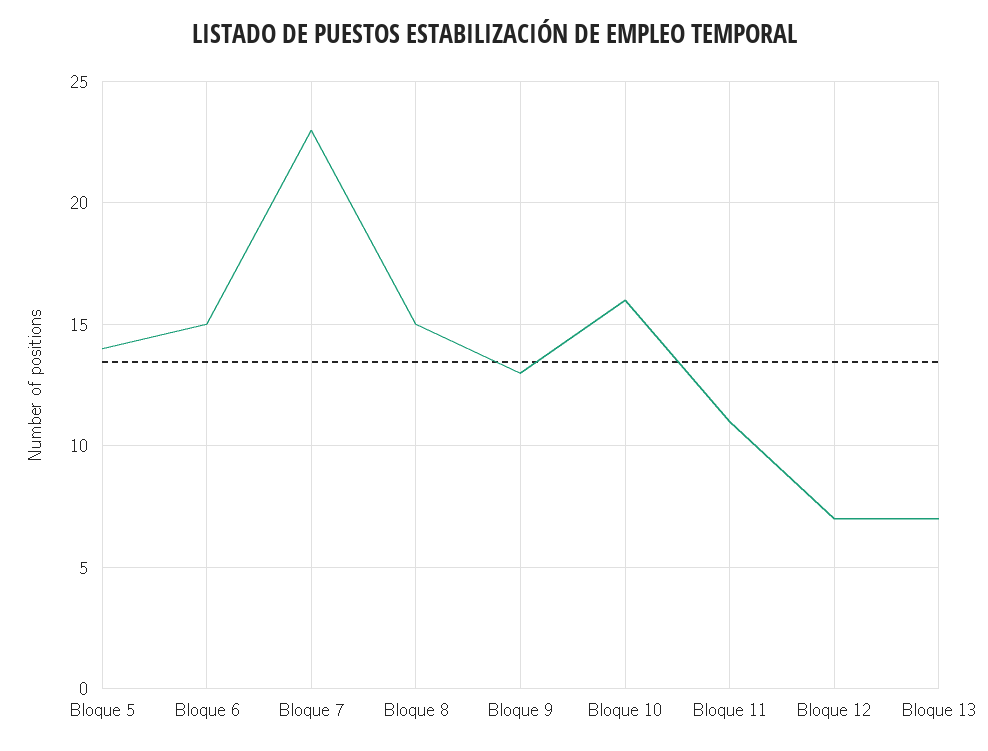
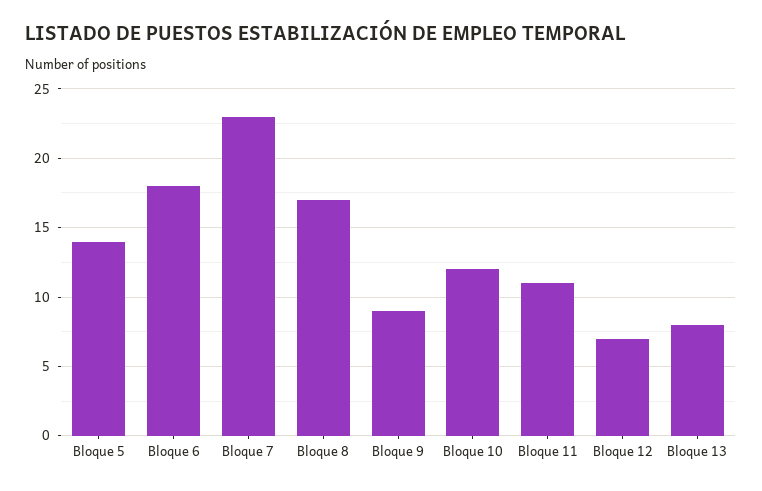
  {
    "Bloque 5": 14,
-   "Bloque 6": 15,
+   "Bloque 6": 18,
    "Bloque 7": 23,
-   "Bloque 8": 15,
+   "Bloque 8": 17,
-   "Bloque 9": 13,
+   "Bloque 9": 9,
-   "Bloque 10": 16,
+   "Bloque 10": 12,
    "Bloque 11": 11,
    "Bloque 12": 7,
-   "Bloque 13": 7
+   "Bloque 13": 8
  }

